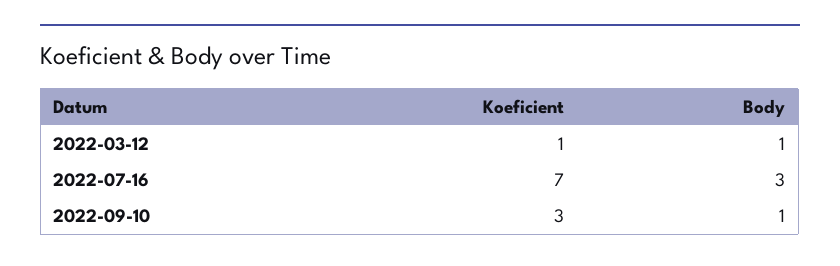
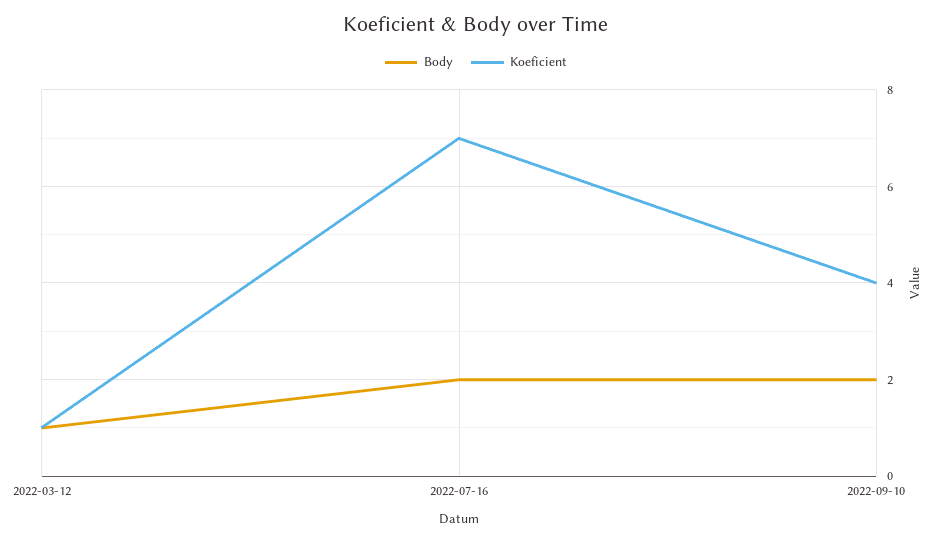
  {
    "Koeficient": {
      "2022-03-12": 1,
      "2022-07-16": 7,
-     "2022-09-10": 3
+     "2022-09-10": 4
    },
    "Body": {
      "2022-03-12": 1,
-     "2022-07-16": 3,
+     "2022-07-16": 2,
-     "2022-09-10": 1
+     "2022-09-10": 2
    }
  }

